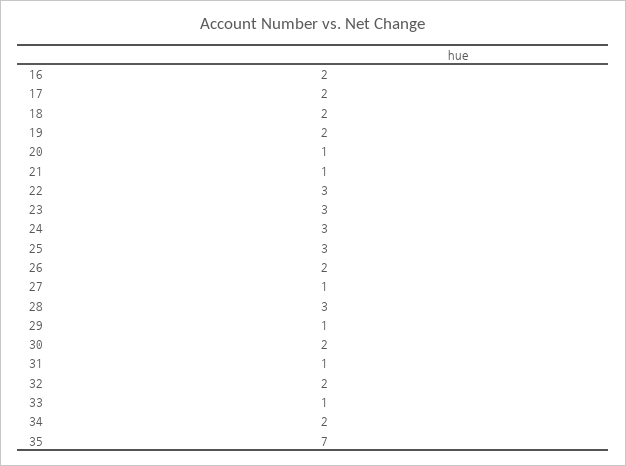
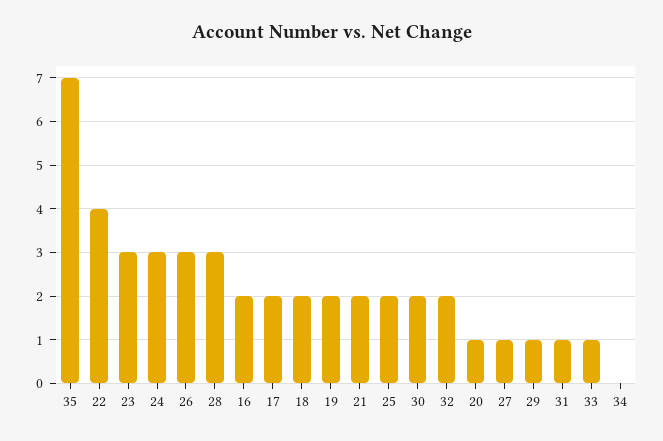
  {
    "16": 2,
    "17": 2,
    "18": 2,
    "19": 2,
    "20": 1,
-   "21": 1,
+   "21": 2,
-   "22": 3,
+   "22": 4,
    "23": 3,
    "24": 3,
-   "25": 3,
+   "25": 2,
-   "26": 2,
+   "26": 3,
    "27": 1,
    "28": 3,
    "29": 1,
    "30": 2,
    "31": 1,
    "32": 2,
    "33": 1,
-   "34": 2,
+   "34": 0,
    "35": 7
  }

